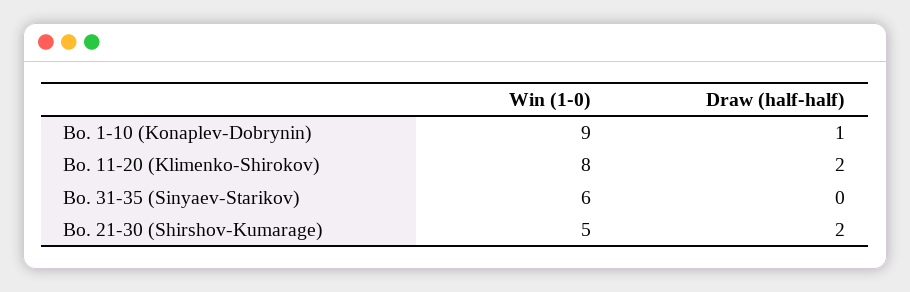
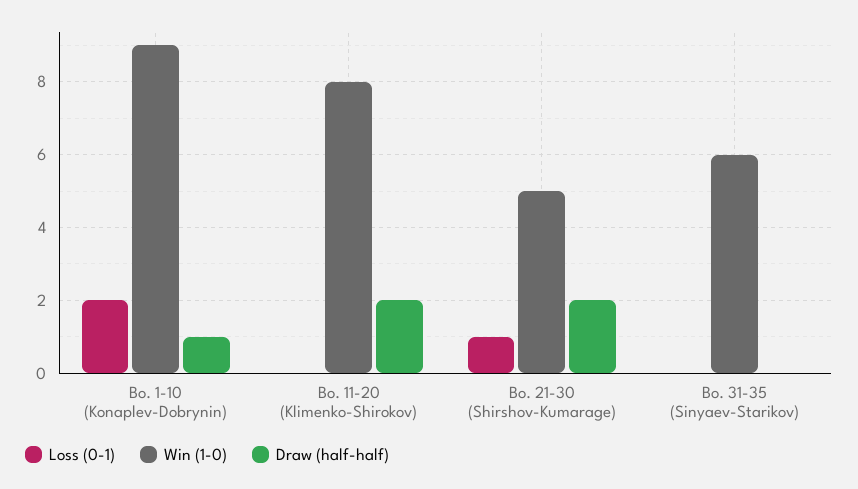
  {
    "Win (1-0)": {
      "Bo. 1-10 (Konaplev-Dobrynin)": 9,
      "Bo. 11-20 (Klimenko-Shirokov)": 8,
      "Bo. 31-35 (Sinyaev-Starikov)": 6,
      "Bo. 21-30 (Shirshov-Kumarage)": 5
    },
    "Draw (half-half)": {
      "Bo. 1-10 (Konaplev-Dobrynin)": 1,
      "Bo. 11-20 (Klimenko-Shirokov)": 2,
      "Bo. 31-35 (Sinyaev-Starikov)": 0,
      "Bo. 21-30 (Shirshov-Kumarage)": 2
-   }
+   },
+   "Loss (0-1)": {
+     "Bo. 1-10 (Konaplev-Dobrynin)": 2,
+     "Bo. 11-20 (Klimenko-Shirokov)": 0,
+     "Bo. 21-30 (Shirshov-Kumarage)": 1,
+     "Bo. 31-35 (Sinyaev-Starikov)": 0
+   }
  }

